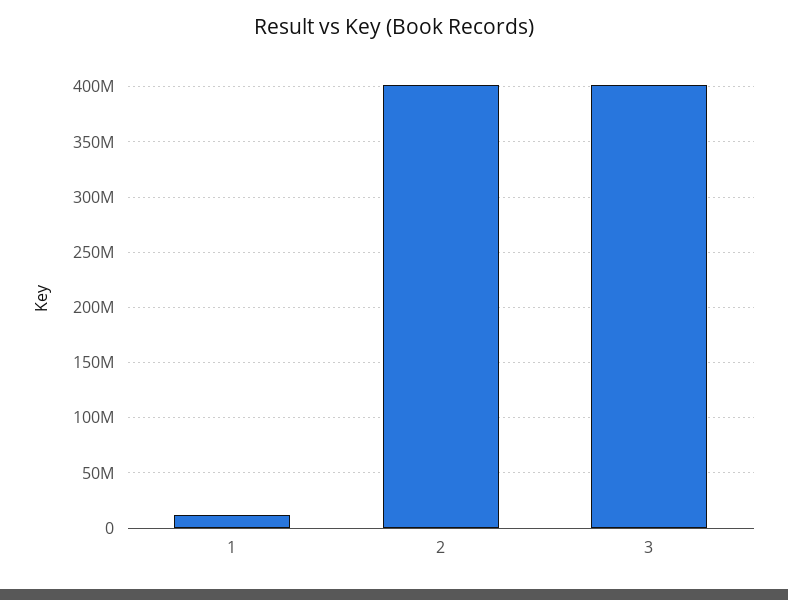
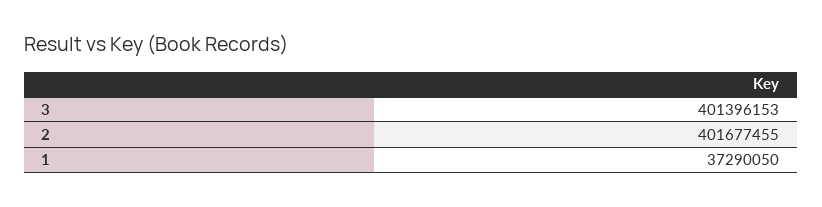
  {
-   "1": 10000000,
+   "1": 37290050,
    "2": 401677455,
    "3": 401396153
  }

